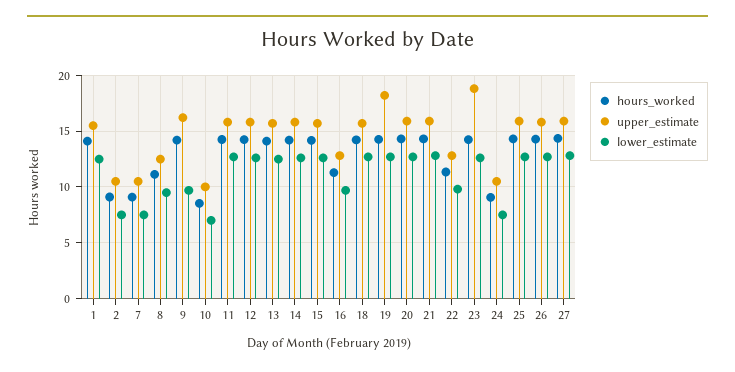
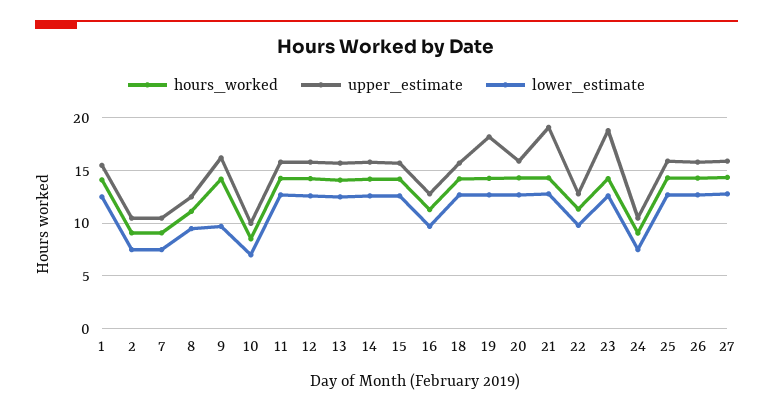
  {
    "hours_worked": {
      "1": 14,
      "2": 9,
      "7": 9,
      "8": 11,
      "9": 14,
      "10": 9,
      "11": 14,
      "12": 14,
      "13": 14,
      "14": 14,
      "15": 14,
      "16": 11,
      "18": 14,
      "19": 14,
      "20": 14,
      "21": 14,
      "22": 11,
      "23": 14,
      "24": 9,
      "25": 14,
      "26": 14,
      "27": 14
    },
    "upper_estimate": {
      "1": 16,
      "2": 11,
      "7": 11,
      "8": 13,
      "9": 16,
      "10": 10,
      "11": 16,
      "12": 16,
      "13": 16,
      "14": 16,
      "15": 16,
      "16": 13,
      "18": 16,
      "19": 18,
      "20": 16,
-     "21": 16,
+     "21": 19,
      "22": 13,
      "23": 19,
      "24": 11,
      "25": 16,
      "26": 16,
      "27": 16
    },
    "lower_estimate": {
      "1": 13,
      "2": 8,
      "7": 8,
      "8": 10,
      "9": 10,
      "10": 7,
      "11": 13,
      "12": 13,
      "13": 13,
      "14": 13,
      "15": 13,
      "16": 10,
      "18": 13,
      "19": 13,
      "20": 13,
      "21": 13,
      "22": 10,
      "23": 13,
      "24": 8,
      "25": 13,
      "26": 13,
      "27": 13
    }
  }

